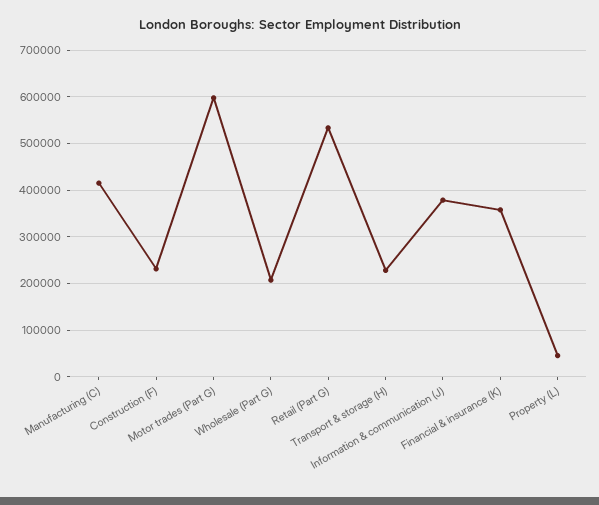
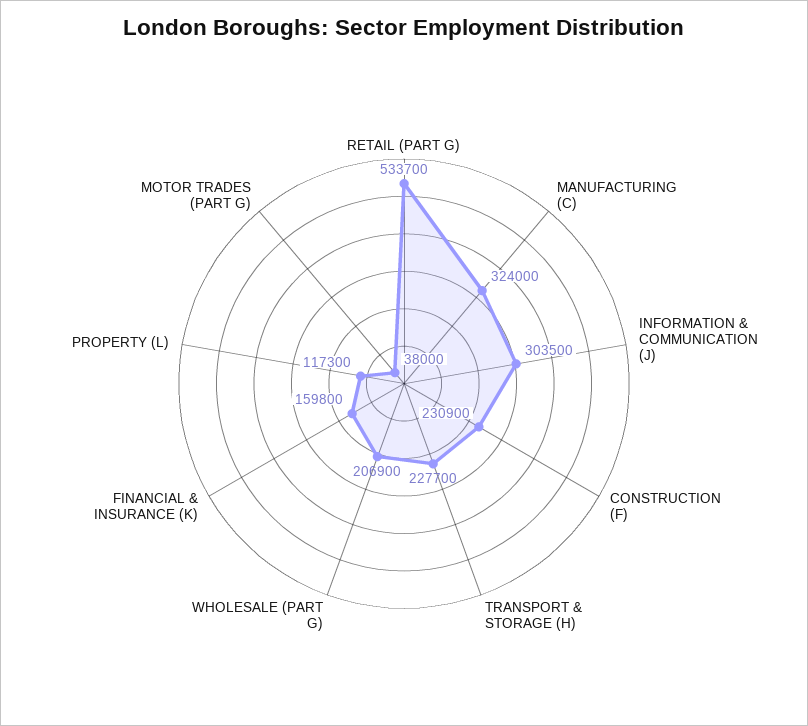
  {
-   "Manufacturing (C)": 420000,
+   "Manufacturing (C)": 324000,
    "Construction (F)": 230900,
-   "Motor trades (Part G)": 600000,
+   "Motor trades (Part G)": 38000,
    "Wholesale (Part G)": 206900,
    "Retail (Part G)": 533700,
    "Transport & storage (H)": 227700,
-   "Information & communication (J)": 380000,
+   "Information & communication (J)": 303500,
-   "Financial & insurance (K)": 360000,
+   "Financial & insurance (K)": 159800,
-   "Property (L)": 40000
+   "Property (L)": 117300
  }

